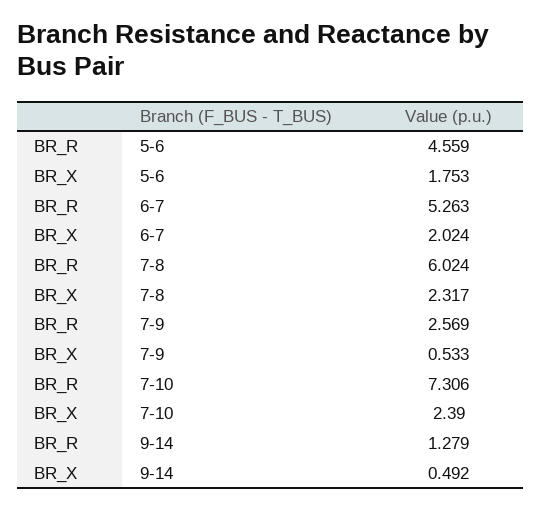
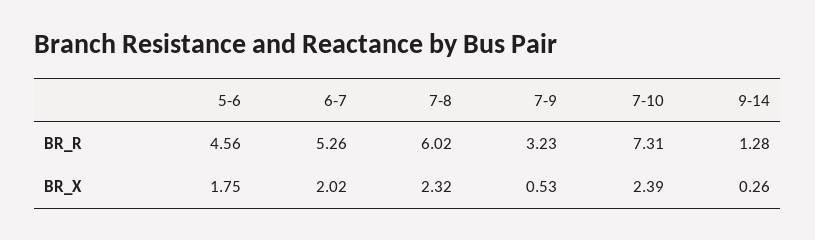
  {
    "BR_R": {
      "5-6": 4.559,
      "6-7": 5.263,
      "7-8": 6.024,
-     "7-9": 2.569,
+     "7-9": 3.23,
      "7-10": 7.306,
      "9-14": 1.279
    },
    "BR_X": {
      "5-6": 1.753,
      "6-7": 2.024,
      "7-8": 2.317,
      "7-9": 0.533,
      "7-10": 2.39,
-     "9-14": 0.492
+     "9-14": 0.26
    }
  }

